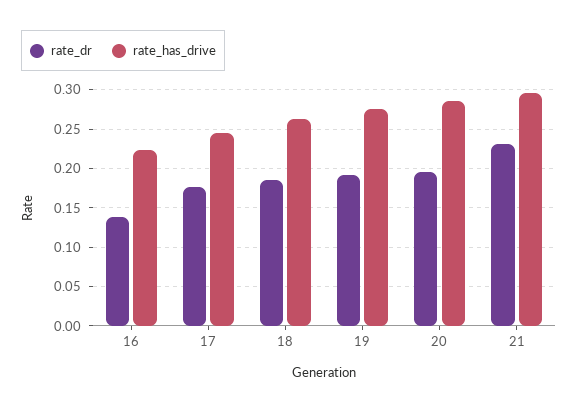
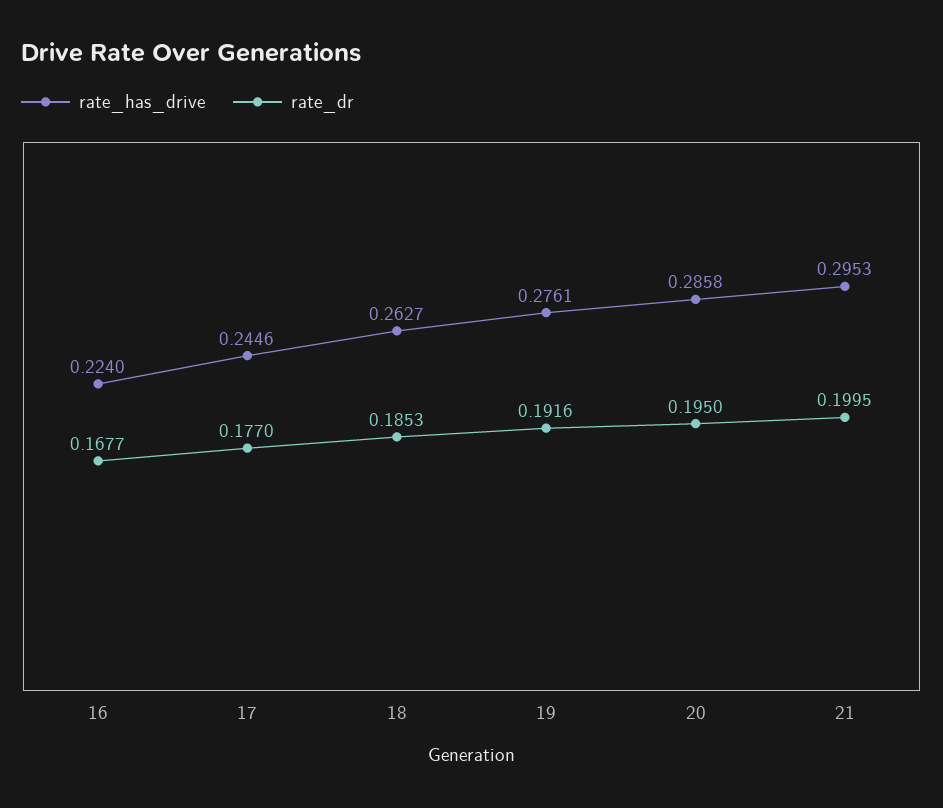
  {
    "rate_dr": {
-     "16": 0.14,
+     "16": 0.1677,
      "17": 0.177,
      "18": 0.1853,
      "19": 0.1916,
      "20": 0.195,
-     "21": 0.23
+     "21": 0.1995
    },
    "rate_has_drive": {
      "16": 0.224,
      "17": 0.2446,
      "18": 0.2627,
      "19": 0.2761,
      "20": 0.2858,
      "21": 0.2953
    }
  }

